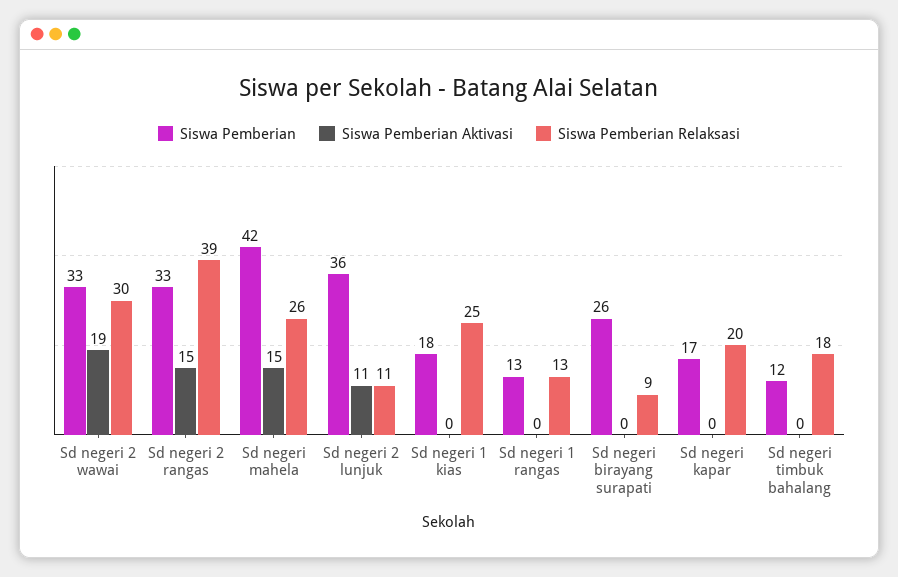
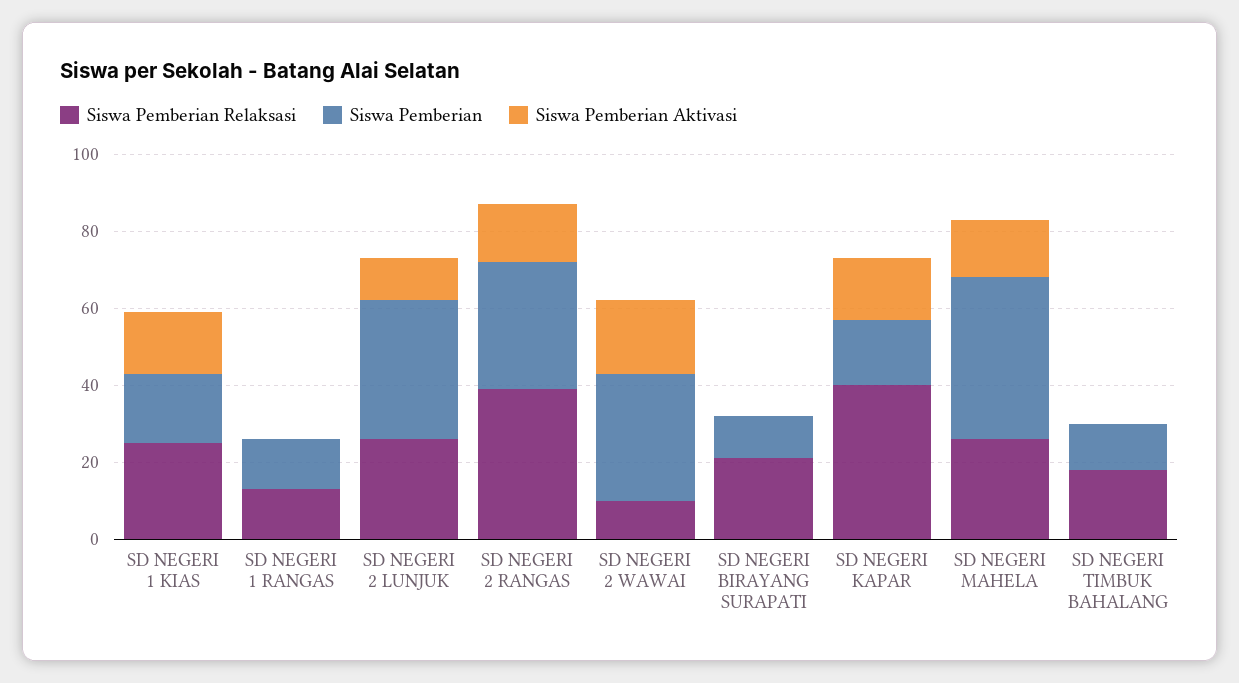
  {
    "Siswa Pemberian": {
      "Sd negeri 2 wawai": 33,
      "Sd negeri 2 rangas": 33,
      "Sd negeri mahela": 42,
      "Sd negeri 2 lunjuk": 36,
      "Sd negeri 1 kias": 18,
      "Sd negeri 1 rangas": 13,
-     "Sd negeri birayang surapati": 26,
+     "Sd negeri birayang surapati": 10,
      "Sd negeri kapar": 17,
      "Sd negeri timbuk bahalang": 12
    },
    "Siswa Pemberian Aktivasi": {
      "Sd negeri 2 wawai": 19,
      "Sd negeri 2 rangas": 15,
      "Sd negeri mahela": 15,
      "Sd negeri 2 lunjuk": 11,
-     "Sd negeri 1 kias": 0,
+     "Sd negeri 1 kias": 15,
      "Sd negeri 1 rangas": 0,
      "Sd negeri birayang surapati": 0,
-     "Sd negeri kapar": 0,
+     "Sd negeri kapar": 15,
      "Sd negeri timbuk bahalang": 0
    },
    "Siswa Pemberian Relaksasi": {
-     "Sd negeri 2 wawai": 30,
+     "Sd negeri 2 wawai": 10,
      "Sd negeri 2 rangas": 39,
      "Sd negeri mahela": 26,
-     "Sd negeri 2 lunjuk": 11,
+     "Sd negeri 2 lunjuk": 25,
      "Sd negeri 1 kias": 25,
      "Sd negeri 1 rangas": 13,
-     "Sd negeri birayang surapati": 9,
+     "Sd negeri birayang surapati": 20,
-     "Sd negeri kapar": 20,
+     "Sd negeri kapar": 40,
      "Sd negeri timbuk bahalang": 18
    }
  }

